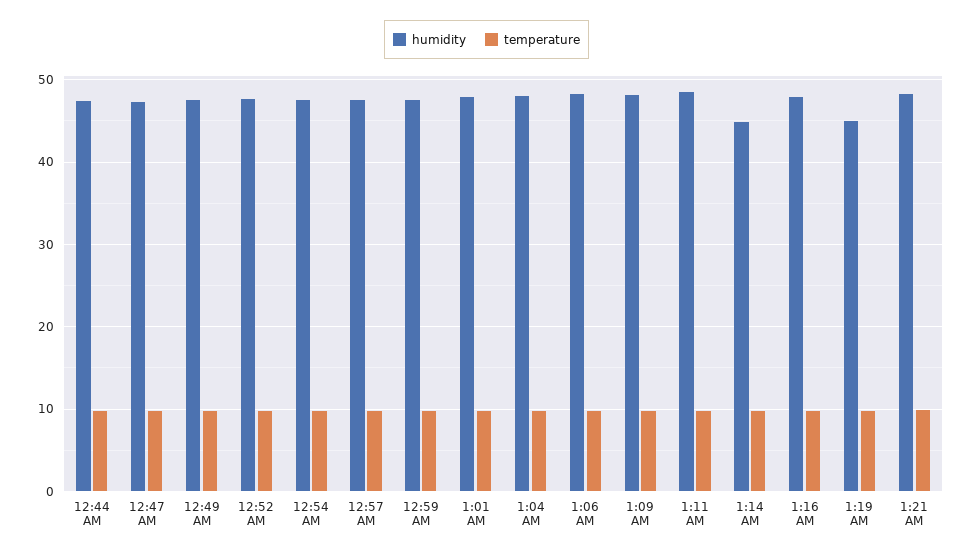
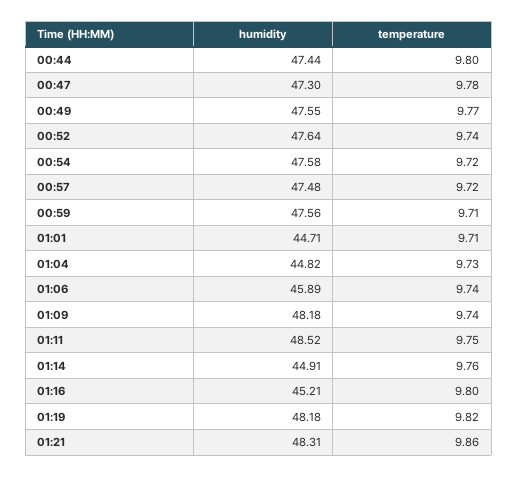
  {
    "humidity": {
      "12:44 AM": 47.44,
      "12:47 AM": 47.3,
      "12:49 AM": 47.55,
      "12:52 AM": 47.64,
      "12:54 AM": 47.58,
      "12:57 AM": 47.48,
      "12:59 AM": 47.56,
-     "1:01 AM": 48,
+     "1:01 AM": 44.71,
-     "1:04 AM": 48,
+     "1:04 AM": 44.82,
-     "1:06 AM": 48,
+     "1:06 AM": 45.89,
      "1:09 AM": 48.18,
      "1:11 AM": 48.52,
      "1:14 AM": 44.91,
-     "1:16 AM": 48,
+     "1:16 AM": 45.21,
-     "1:19 AM": 45,
+     "1:19 AM": 48.18,
      "1:21 AM": 48.31
    },
    "temperature": {
      "12:44 AM": 9.8,
      "12:47 AM": 9.78,
      "12:49 AM": 9.77,
      "12:52 AM": 9.74,
      "12:54 AM": 9.72,
      "12:57 AM": 9.72,
      "12:59 AM": 9.71,
      "1:01 AM": 9.71,
      "1:04 AM": 9.73,
      "1:06 AM": 9.74,
      "1:09 AM": 9.74,
      "1:11 AM": 9.75,
      "1:14 AM": 9.76,
      "1:16 AM": 9.8,
      "1:19 AM": 9.82,
      "1:21 AM": 9.86
    }
  }

